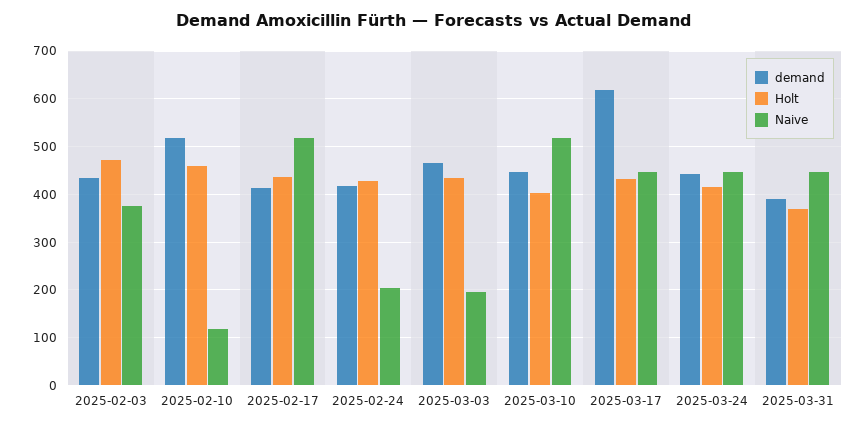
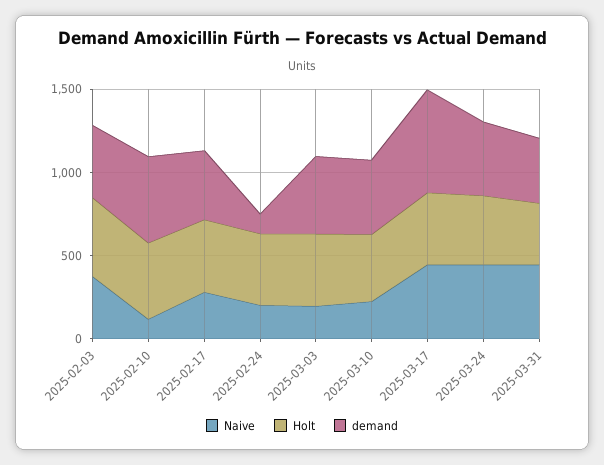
  {
    "demand": {
      "2025-02-03": 440,
      "2025-02-10": 520,
      "2025-02-17": 420,
-     "2025-02-24": 420,
+     "2025-02-24": 100,
      "2025-03-03": 460,
      "2025-03-10": 440,
      "2025-03-17": 620,
      "2025-03-24": 440,
      "2025-03-31": 400
    },
    "Holt": {
      "2025-02-03": 480,
      "2025-02-10": 460,
      "2025-02-17": 440,
      "2025-02-24": 420,
      "2025-03-03": 440,
      "2025-03-10": 400,
      "2025-03-17": 440,
      "2025-03-24": 420,
      "2025-03-31": 380
    },
    "Naive": {
      "2025-02-03": 380,
      "2025-02-10": 120,
-     "2025-02-17": 520,
+     "2025-02-17": 300,
      "2025-02-24": 200,
      "2025-03-03": 200,
-     "2025-03-10": 520,
+     "2025-03-10": 200,
      "2025-03-17": 440,
      "2025-03-24": 440,
      "2025-03-31": 440
    }
  }

